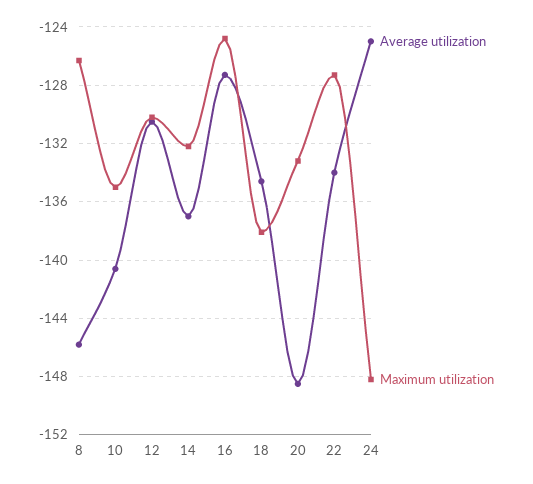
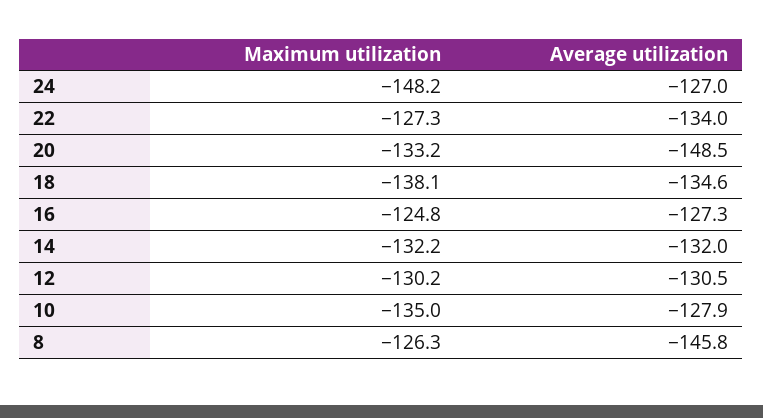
  {
    "Average utilization": {
      "8": -145.8,
-     "10": -140.5,
+     "10": -127.9,
      "12": -130.5,
-     "14": -137,
+     "14": -132,
      "16": -127.3,
      "18": -134.6,
      "20": -148.5,
      "22": -134,
-     "24": -125
+     "24": -127
    },
    "Maximum utilization": {
      "8": -126.3,
      "10": -135,
      "12": -130.2,
      "14": -132.2,
      "16": -124.8,
      "18": -138.1,
      "20": -133.2,
      "22": -127.3,
      "24": -148.2
    }
  }

